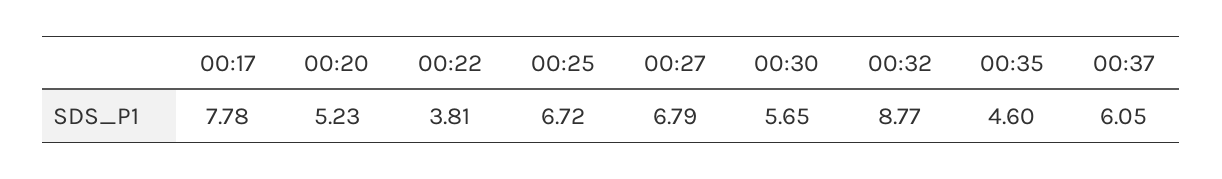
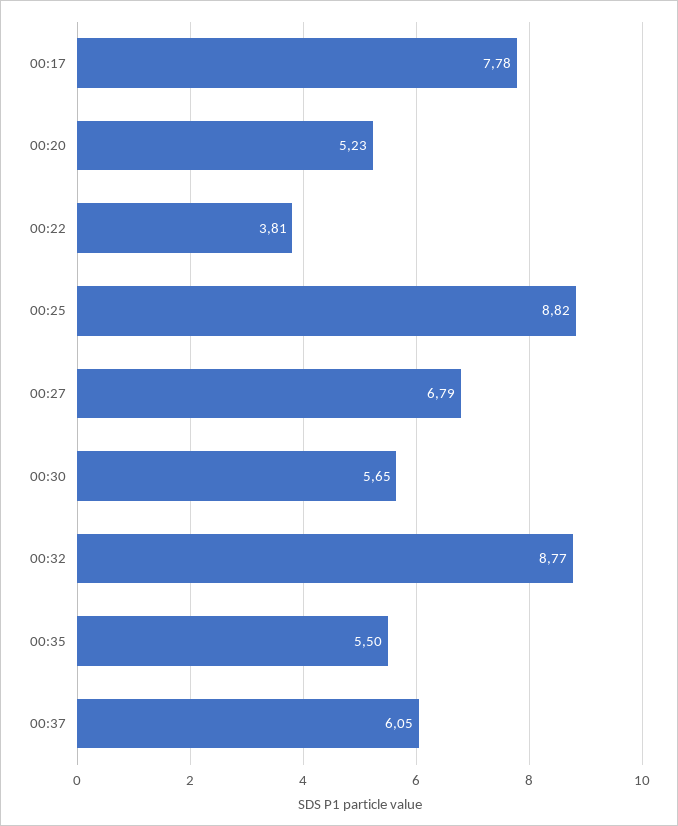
  {
    "00:17": 7.78,
    "00:20": 5.23,
    "00:22": 3.81,
-   "00:25": 6.72,
+   "00:25": 8.82,
    "00:27": 6.79,
    "00:30": 5.65,
    "00:32": 8.77,
-   "00:35": 4.6,
+   "00:35": 5.5,
    "00:37": 6.05
  }

